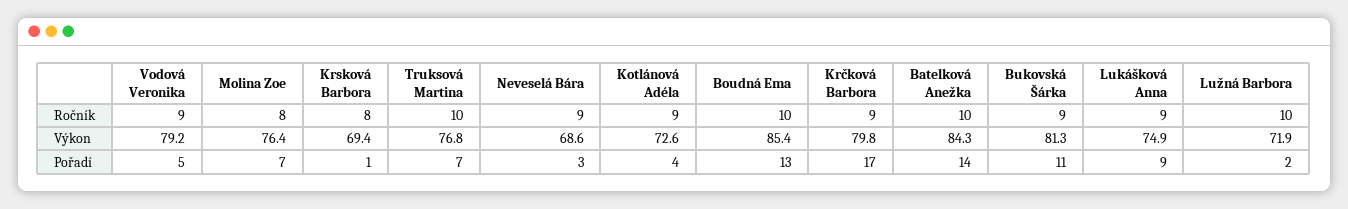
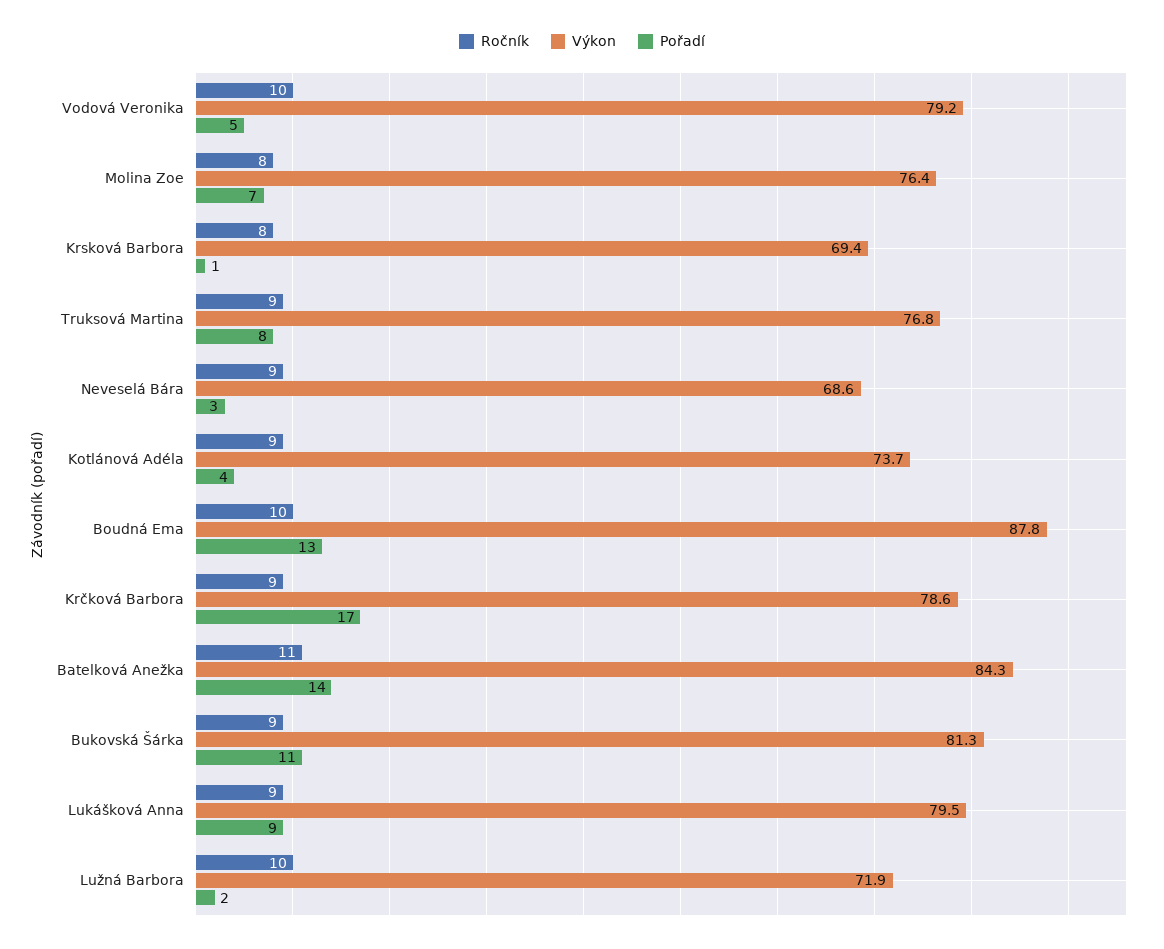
  {
    "Ročník": {
-     "Vodová Veronika": 9,
+     "Vodová Veronika": 10,
      "Molina Zoe": 8,
      "Krsková Barbora": 8,
-     "Truksová Martina": 10,
+     "Truksová Martina": 9,
      "Neveselá Bára": 9,
      "Kotlánová Adéla": 9,
      "Boudná Ema": 10,
      "Krčková Barbora": 9,
-     "Batelková Anežka": 10,
+     "Batelková Anežka": 11,
      "Bukovská Šárka": 9,
      "Lukášková Anna": 9,
      "Lužná Barbora": 10
    },
    "Výkon": {
      "Vodová Veronika": 79.2,
      "Molina Zoe": 76.4,
      "Krsková Barbora": 69.4,
      "Truksová Martina": 76.8,
      "Neveselá Bára": 68.6,
-     "Kotlánová Adéla": 72.6,
+     "Kotlánová Adéla": 73.7,
-     "Boudná Ema": 85.4,
+     "Boudná Ema": 87.8,
-     "Krčková Barbora": 79.8,
+     "Krčková Barbora": 78.6,
      "Batelková Anežka": 84.3,
      "Bukovská Šárka": 81.3,
-     "Lukášková Anna": 74.9,
+     "Lukášková Anna": 79.5,
      "Lužná Barbora": 71.9
    },
    "Pořadí": {
      "Vodová Veronika": 5,
      "Molina Zoe": 7,
      "Krsková Barbora": 1,
-     "Truksová Martina": 7,
+     "Truksová Martina": 8,
      "Neveselá Bára": 3,
      "Kotlánová Adéla": 4,
      "Boudná Ema": 13,
      "Krčková Barbora": 17,
      "Batelková Anežka": 14,
      "Bukovská Šárka": 11,
      "Lukášková Anna": 9,
      "Lužná Barbora": 2
    }
  }

